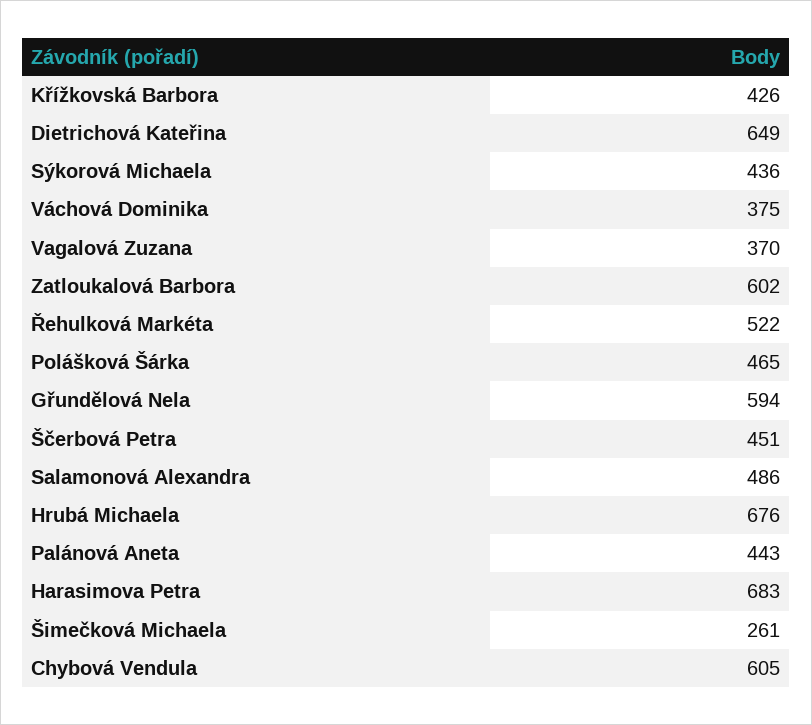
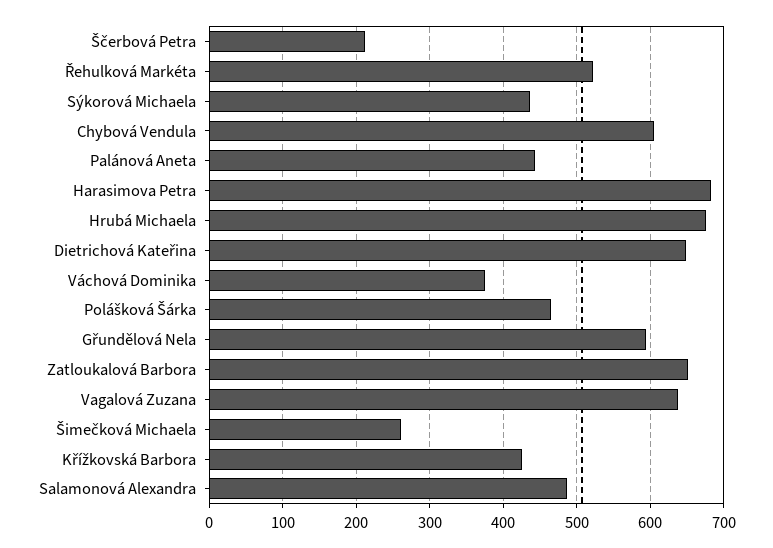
  {
    "Křížkovská Barbora": 426,
    "Dietrichová Kateřina": 649,
    "Sýkorová Michaela": 436,
    "Váchová Dominika": 375,
-   "Vagalová Zuzana": 370,
+   "Vagalová Zuzana": 640,
-   "Zatloukalová Barbora": 602,
+   "Zatloukalová Barbora": 650,
    "Řehulková Markéta": 522,
    "Polášková Šárka": 465,
    "Gřundělová Nela": 594,
-   "Ščerbová Petra": 451,
+   "Ščerbová Petra": 210,
    "Salamonová Alexandra": 486,
    "Hrubá Michaela": 676,
    "Palánová Aneta": 443,
    "Harasimova Petra": 683,
    "Šimečková Michaela": 261,
    "Chybová Vendula": 605
  }

